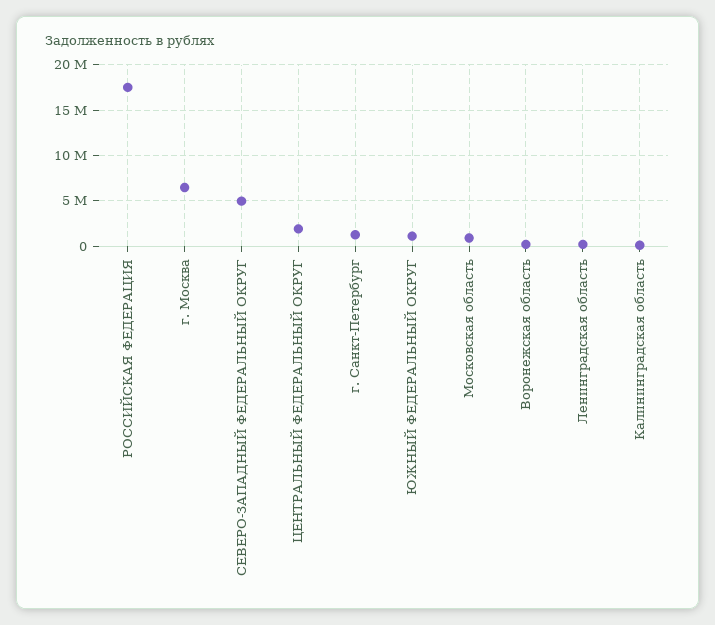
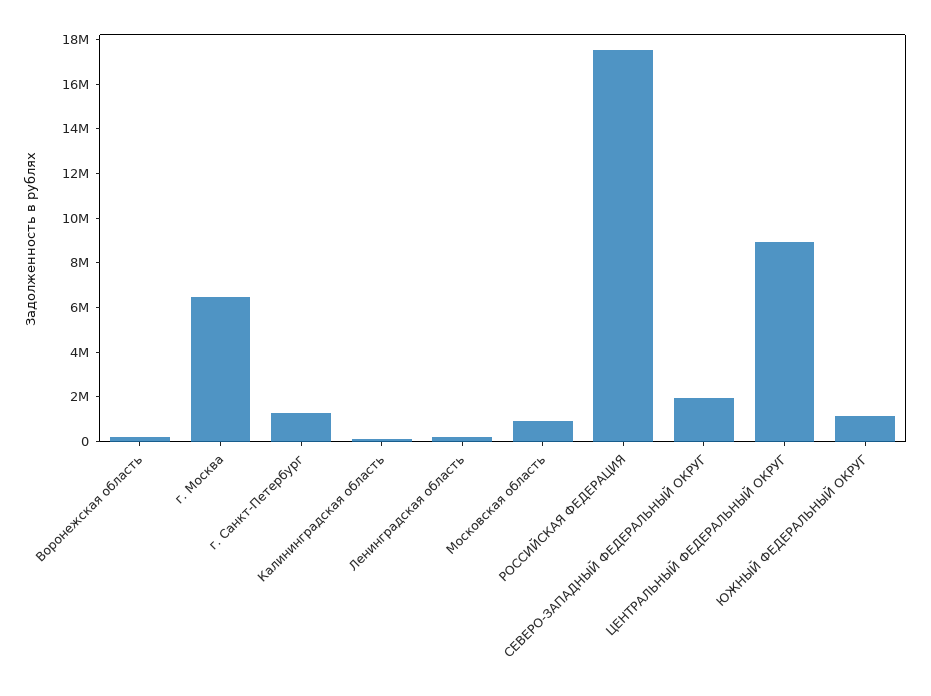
  {
    "РОССИЙСКАЯ ФЕДЕРАЦИЯ": 17500000,
    "г. Москва": 6500000,
-   "СЕВЕРО-ЗАПАДНЫЙ ФЕДЕРАЛЬНЫЙ ОКРУГ": 5000000,
+   "СЕВЕРО-ЗАПАДНЫЙ ФЕДЕРАЛЬНЫЙ ОКРУГ": 2000000,
-   "ЦЕНТРАЛЬНЫЙ ФЕДЕРАЛЬНЫЙ ОКРУГ": 2000000,
+   "ЦЕНТРАЛЬНЫЙ ФЕДЕРАЛЬНЫЙ ОКРУГ": 9000000,
    "г. Санкт-Петербург": 1500000,
    "ЮЖНЫЙ ФЕДЕРАЛЬНЫЙ ОКРУГ": 1000000,
    "Московская область": 1000000,
    "Воронежская область": 0,
    "Ленинградская область": 0,
    "Калининградская область": 0
  }

